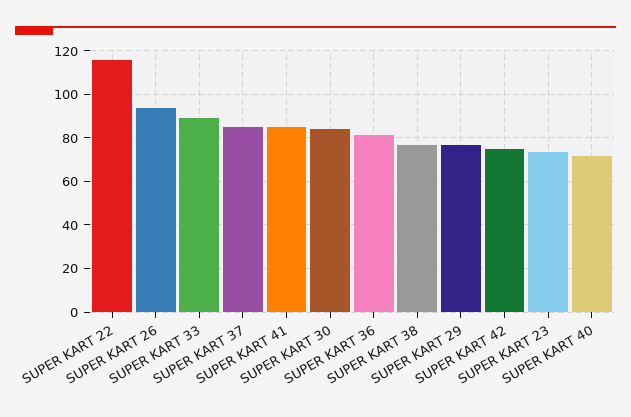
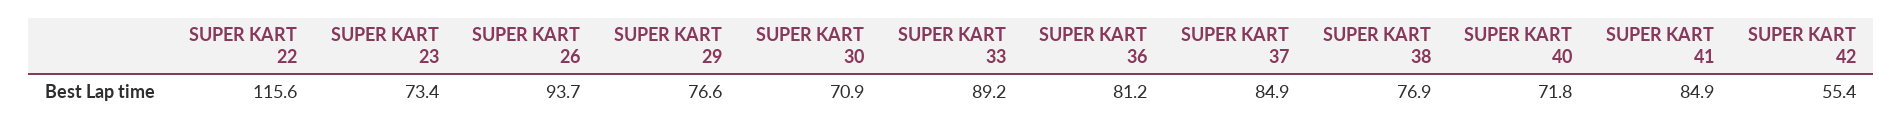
  {
    "SUPER KART 22": 115.6,
    "SUPER KART 26": 93.7,
    "SUPER KART 33": 89.2,
    "SUPER KART 37": 84.9,
    "SUPER KART 41": 84.9,
-   "SUPER KART 30": 85,
+   "SUPER KART 30": 70.9,
    "SUPER KART 36": 81.2,
    "SUPER KART 38": 76.9,
    "SUPER KART 29": 76.6,
-   "SUPER KART 42": 75,
+   "SUPER KART 42": 55.4,
    "SUPER KART 23": 73.4,
    "SUPER KART 40": 71.8
  }

